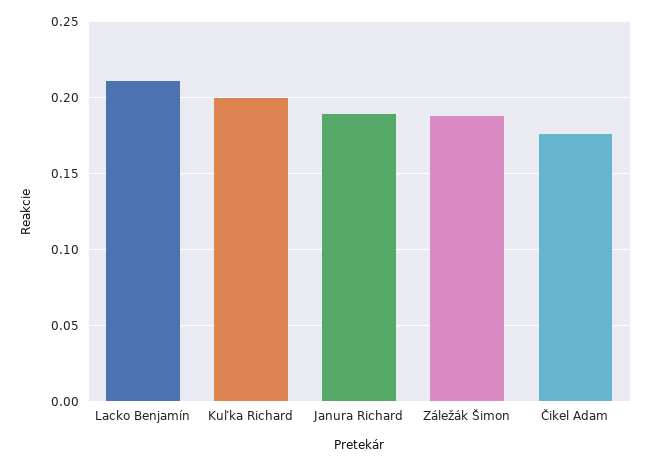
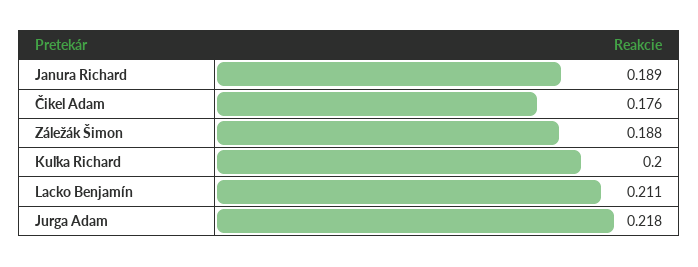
  {
    "Lacko Benjamín": 0.211,
    "Kuľka Richard": 0.2,
    "Janura Richard": 0.189,
    "Záležák Šimon": 0.188,
-   "Čikel Adam": 0.176
+   "Čikel Adam": 0.176,
+   "Jurga Adam": 0.218
  }

